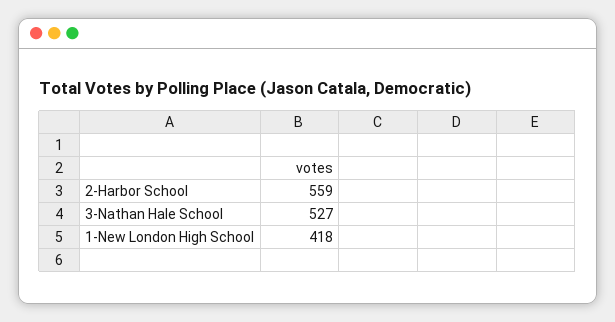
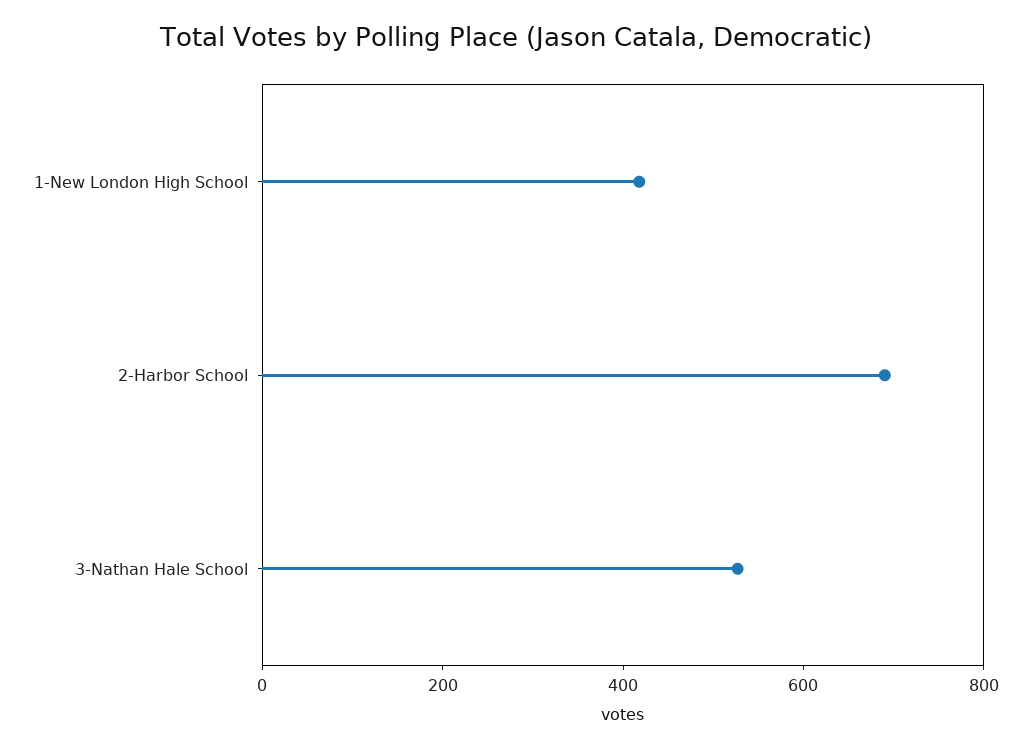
  {
-   "2-Harbor School": 559,
+   "2-Harbor School": 700,
    "3-Nathan Hale School": 527,
    "1-New London High School": 418
  }

